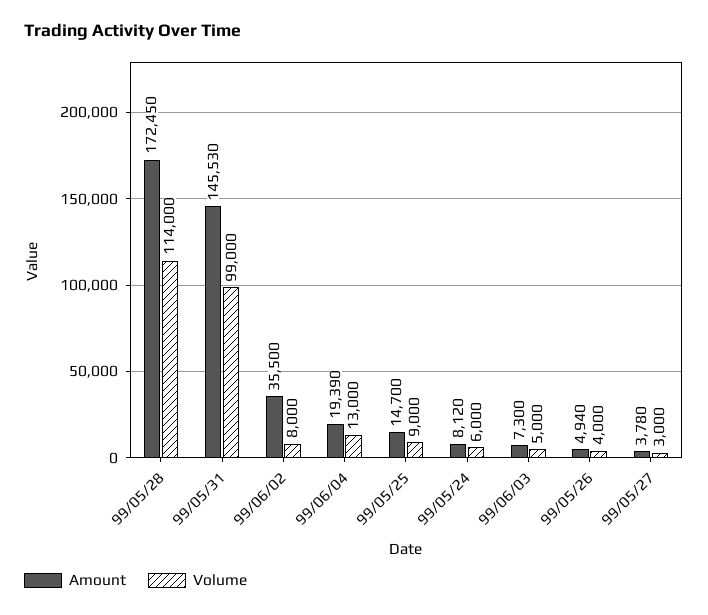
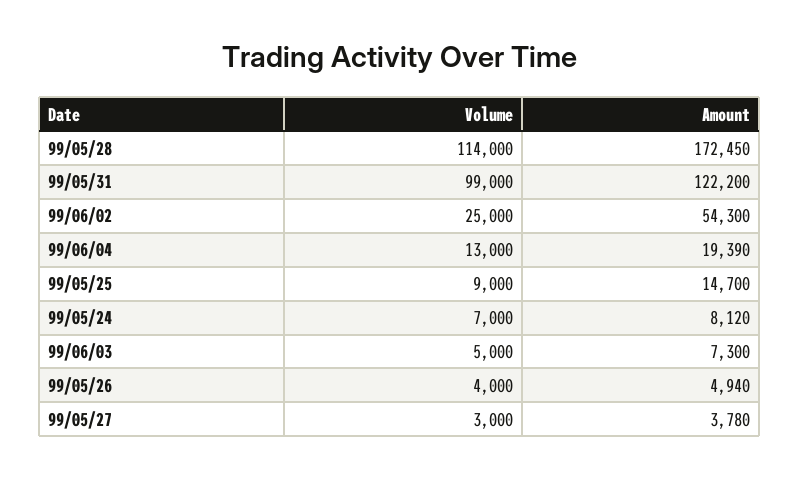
  {
    "Amount": {
      "99/05/28": 172450,
-     "99/05/31": 145530,
+     "99/05/31": 122200,
-     "99/06/02": 35500,
+     "99/06/02": 54300,
      "99/06/04": 19390,
      "99/05/25": 14700,
      "99/05/24": 8120,
      "99/06/03": 7300,
      "99/05/26": 4940,
      "99/05/27": 3780
    },
    "Volume": {
      "99/05/28": 114000,
      "99/05/31": 99000,
-     "99/06/02": 8000,
+     "99/06/02": 25000,
      "99/06/04": 13000,
      "99/05/25": 9000,
-     "99/05/24": 6000,
+     "99/05/24": 7000,
      "99/06/03": 5000,
      "99/05/26": 4000,
      "99/05/27": 3000
    }
  }

